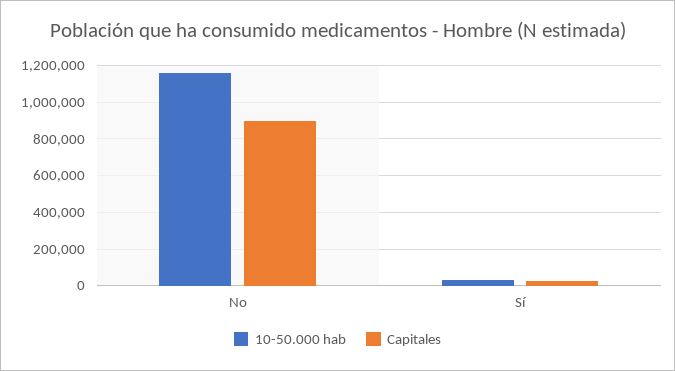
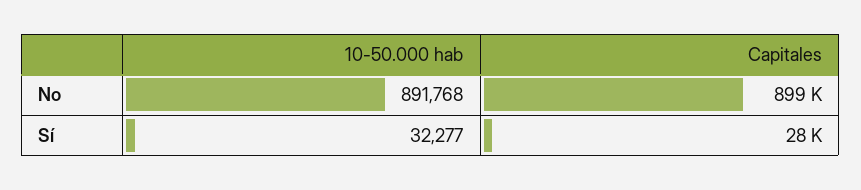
  {
    "10-50.000 hab": {
-     "No": 1150000,
+     "No": 891768,
      "Sí": 32277
    },
    "Capitales": {
      "No": 899000,
      "Sí": 28000
    }
  }

